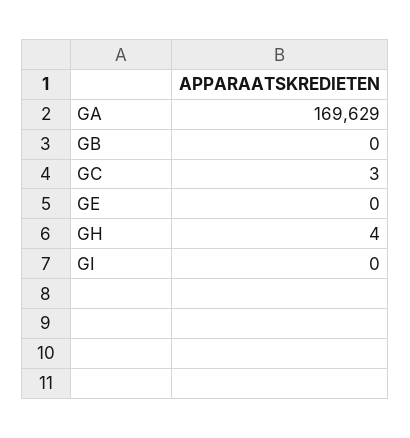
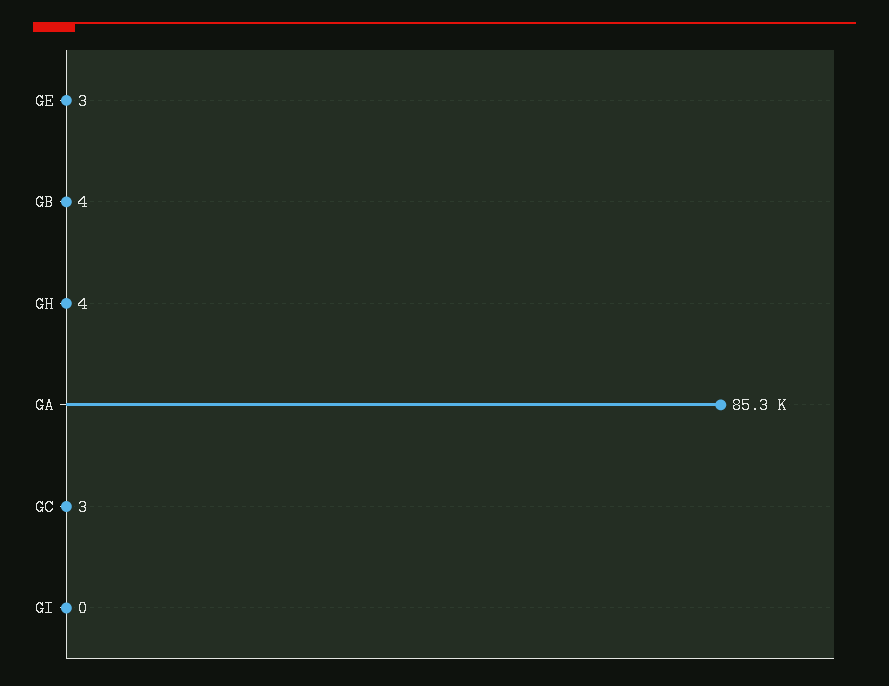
  {
-   "GA": 169629,
+   "GA": 85300,
-   "GB": 0,
+   "GB": 4,
    "GC": 3,
-   "GE": 0,
+   "GE": 3,
    "GH": 4,
    "GI": 0
  }

